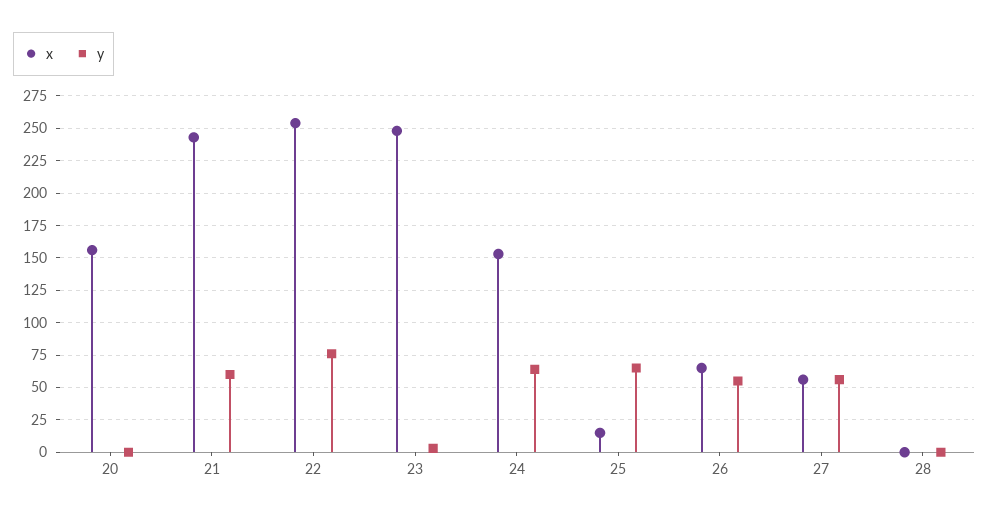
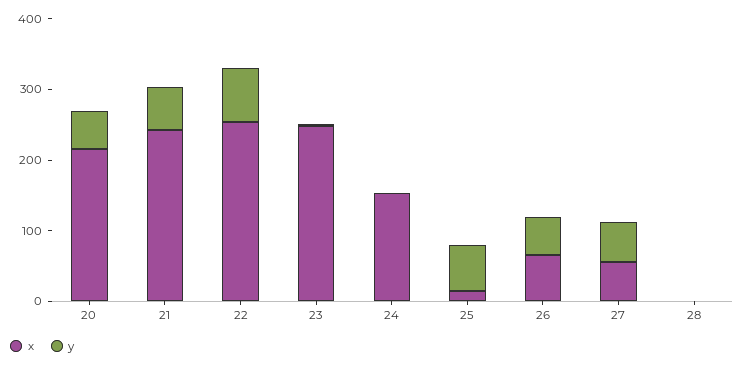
  {
    "x": {
-     "20": 155,
+     "20": 220,
      "21": 245,
      "22": 255,
      "23": 250,
      "24": 155,
      "25": 15,
      "26": 65,
      "27": 55,
      "28": 0
    },
    "y": {
-     "20": 0,
+     "20": 60,
      "21": 60,
      "22": 75,
      "23": 5,
-     "24": 65,
+     "24": 0,
      "25": 65,
      "26": 55,
      "27": 55,
      "28": 0
    }
  }

